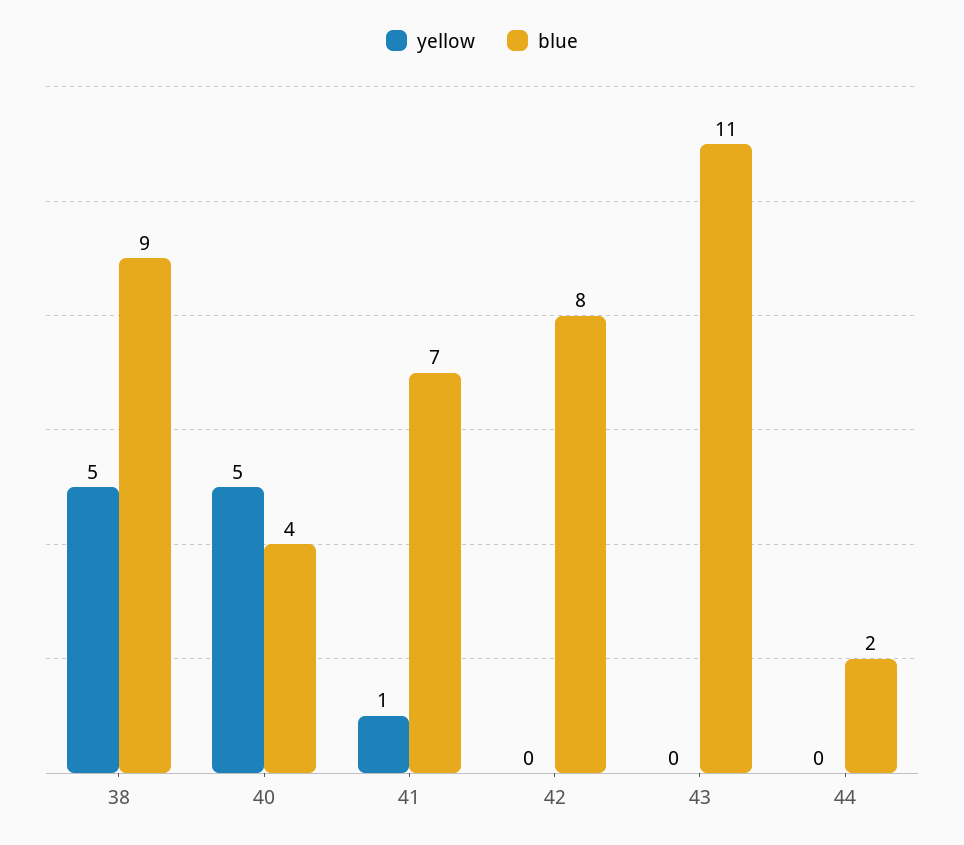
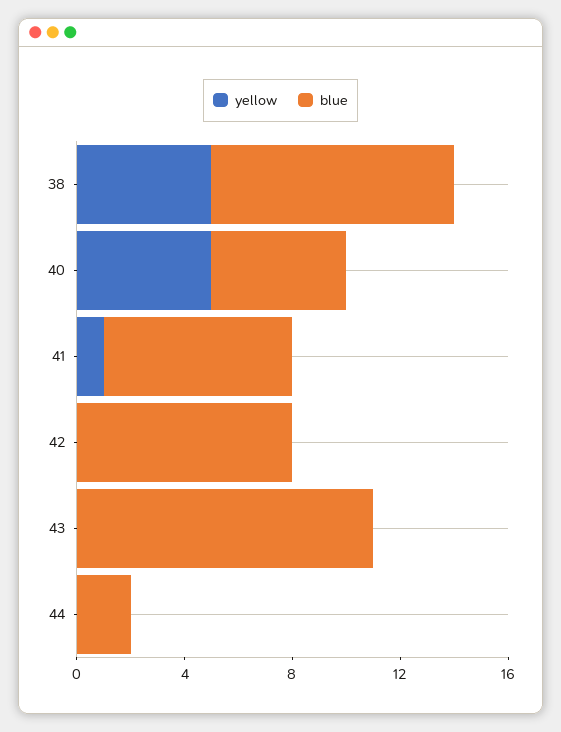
  {
    "yellow": {
      "38": 5,
      "40": 5,
      "41": 1,
      "42": 0,
      "43": 0,
      "44": 0
    },
    "blue": {
      "38": 9,
-     "40": 4,
+     "40": 5,
      "41": 7,
      "42": 8,
      "43": 11,
      "44": 2
    }
  }

